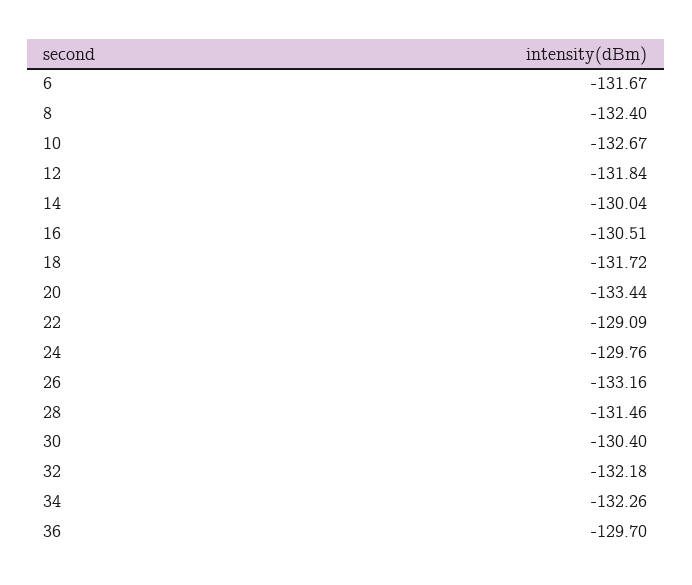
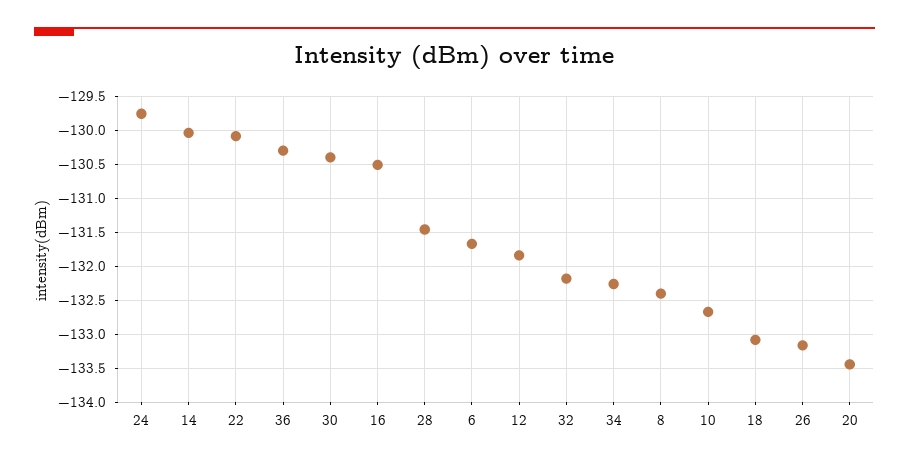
  {
    "6": -131.67,
    "8": -132.4,
    "10": -132.67,
    "12": -131.84,
    "14": -130.04,
    "16": -130.51,
-   "18": -131.72,
+   "18": -133.1,
    "20": -133.44,
-   "22": -129.09,
+   "22": -130.1,
    "24": -129.76,
    "26": -133.16,
    "28": -131.46,
    "30": -130.4,
    "32": -132.18,
    "34": -132.26,
-   "36": -129.7
+   "36": -130.3
  }

